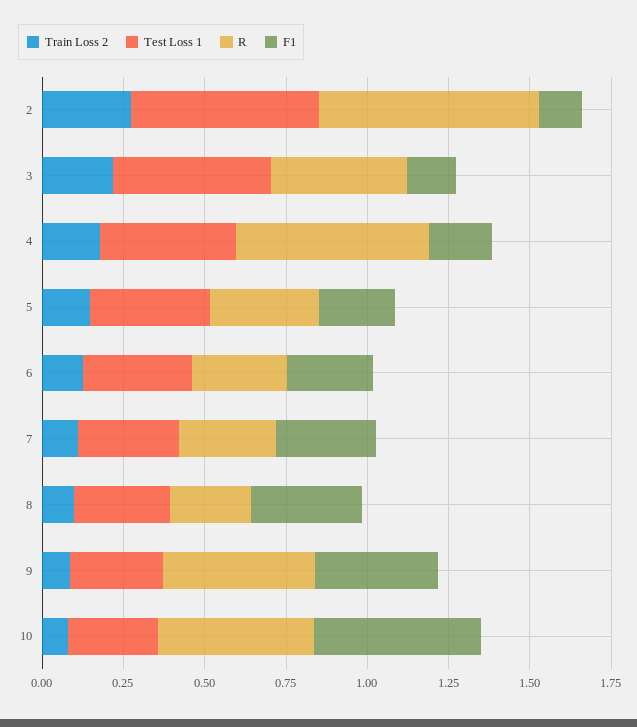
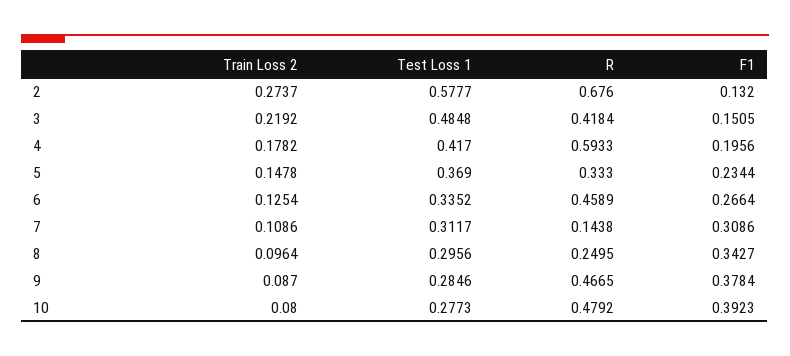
  {
    "Train Loss 2": {
      "2": 0.2737,
      "3": 0.2192,
      "4": 0.1782,
      "5": 0.1478,
      "6": 0.1254,
      "7": 0.1086,
      "8": 0.0964,
      "9": 0.087,
      "10": 0.08
    },
    "Test Loss 1": {
      "2": 0.5777,
      "3": 0.4848,
      "4": 0.417,
      "5": 0.369,
      "6": 0.3352,
      "7": 0.3117,
      "8": 0.2956,
      "9": 0.2846,
      "10": 0.2773
    },
    "R": {
      "2": 0.676,
      "3": 0.4184,
      "4": 0.5933,
      "5": 0.333,
-     "6": 0.3,
+     "6": 0.4589,
-     "7": 0.3,
+     "7": 0.1438,
      "8": 0.2495,
      "9": 0.4665,
      "10": 0.4792
    },
    "F1": {
      "2": 0.132,
      "3": 0.1505,
      "4": 0.1956,
      "5": 0.2344,
      "6": 0.2664,
      "7": 0.3086,
      "8": 0.3427,
      "9": 0.3784,
-     "10": 0.5
+     "10": 0.3923
    }
  }

